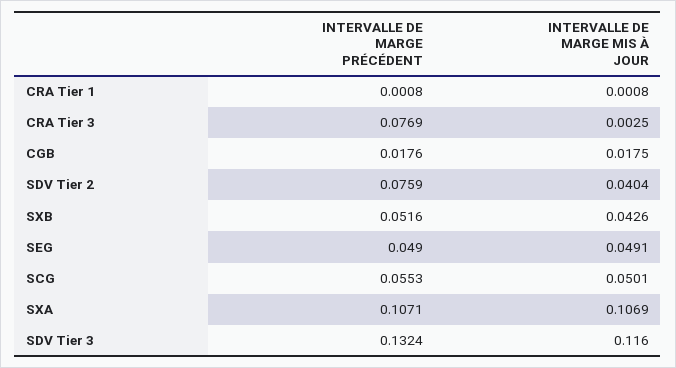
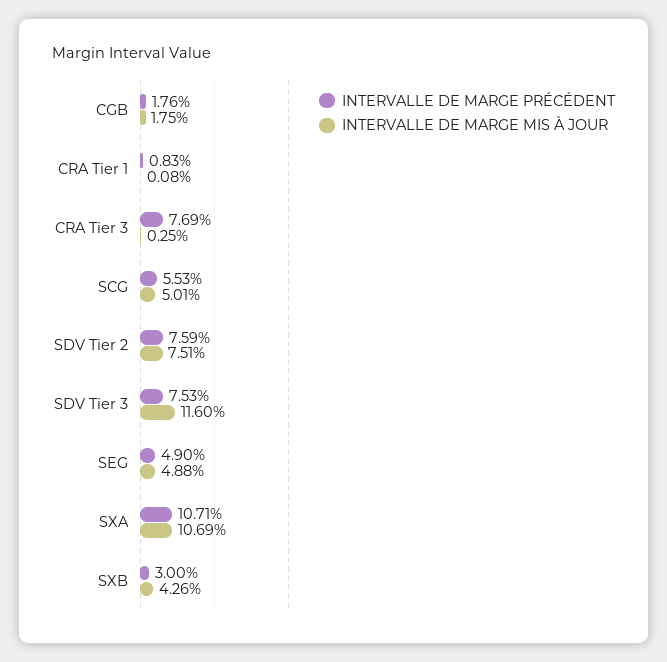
  {
    "INTERVALLE DE MARGE PRÉCÉDENT": {
-     "CRA Tier 1": 0.0008,
+     "CRA Tier 1": 0.0083,
      "CRA Tier 3": 0.0769,
      "CGB": 0.0176,
      "SDV Tier 2": 0.0759,
-     "SXB": 0.0516,
+     "SXB": 0.03,
      "SEG": 0.049,
      "SCG": 0.0553,
      "SXA": 0.1071,
-     "SDV Tier 3": 0.1324
+     "SDV Tier 3": 0.0753
    },
    "INTERVALLE DE MARGE MIS À JOUR": {
      "CRA Tier 1": 0.0008,
      "CRA Tier 3": 0.0025,
      "CGB": 0.0175,
-     "SDV Tier 2": 0.0404,
+     "SDV Tier 2": 0.0751,
      "SXB": 0.0426,
-     "SEG": 0.0491,
+     "SEG": 0.0488,
      "SCG": 0.0501,
      "SXA": 0.1069,
      "SDV Tier 3": 0.116
    }
  }

